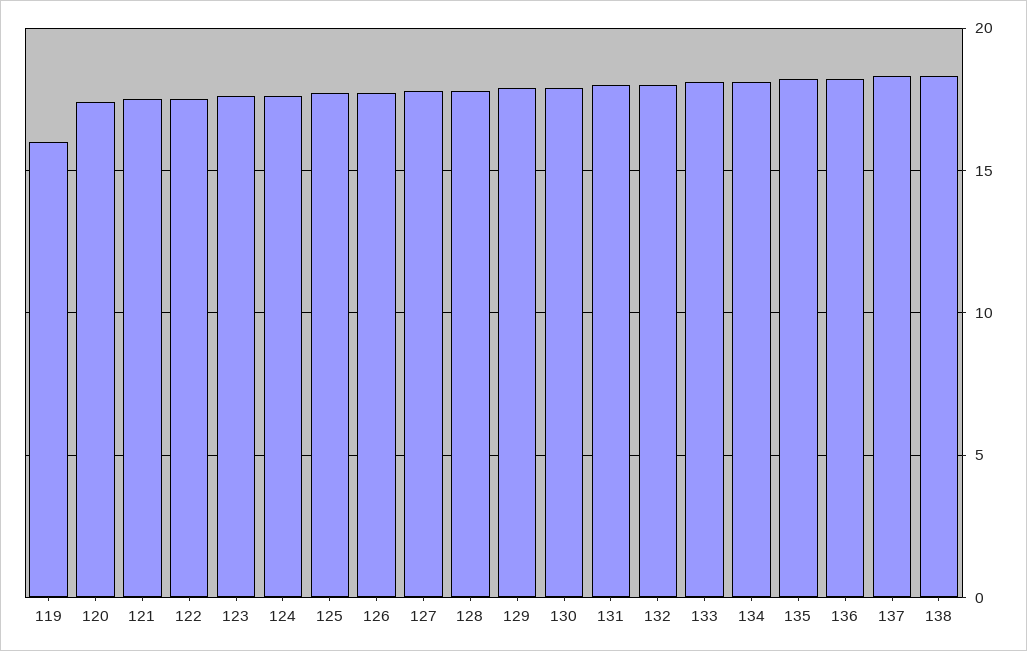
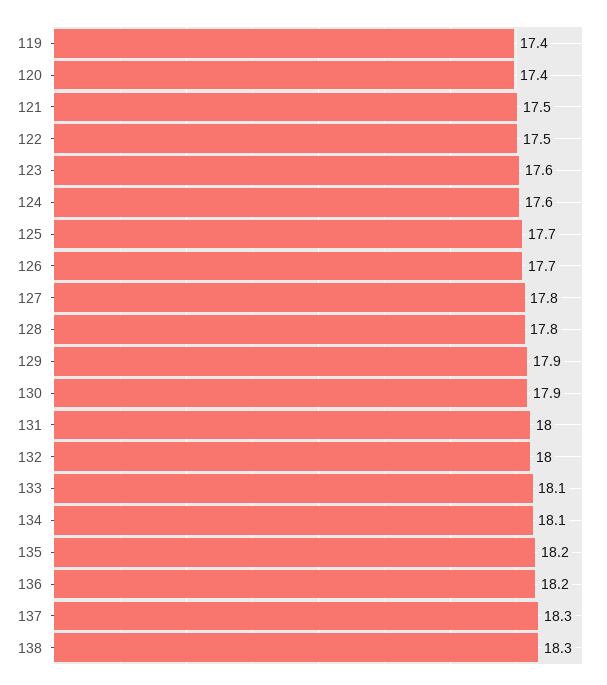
  {
-   "119": 16,
+   "119": 17.4,
    "120": 17.4,
    "121": 17.5,
    "122": 17.5,
    "123": 17.6,
    "124": 17.6,
    "125": 17.7,
    "126": 17.7,
    "127": 17.8,
    "128": 17.8,
    "129": 17.9,
    "130": 17.9,
    "131": 18,
    "132": 18,
    "133": 18.1,
    "134": 18.1,
    "135": 18.2,
    "136": 18.2,
    "137": 18.3,
    "138": 18.3
  }

